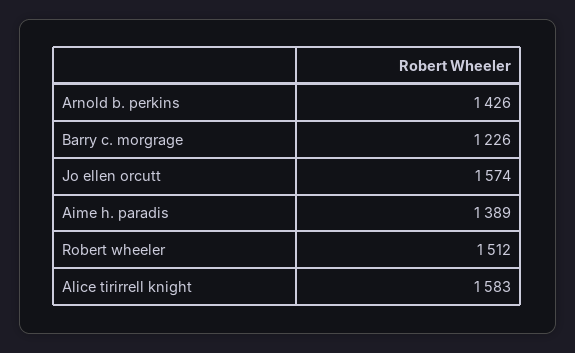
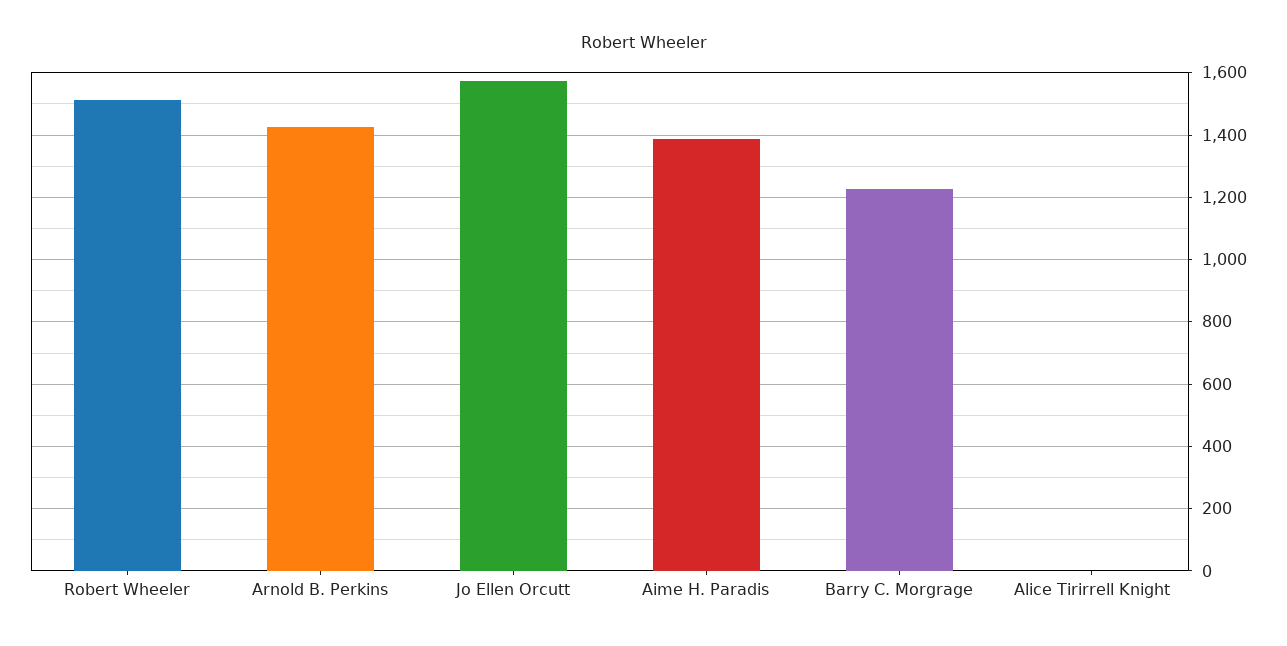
  {
    "Arnold b. perkins": 1426,
    "Barry c. morgrage": 1226,
    "Jo ellen orcutt": 1574,
    "Aime h. paradis": 1389,
    "Robert wheeler": 1512,
-   "Alice tirirrell knight": 1583
+   "Alice tirirrell knight": 0
  }

